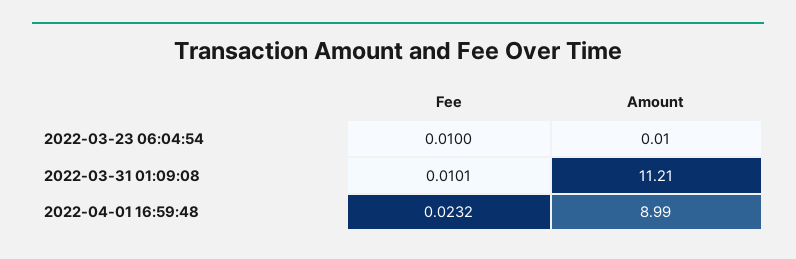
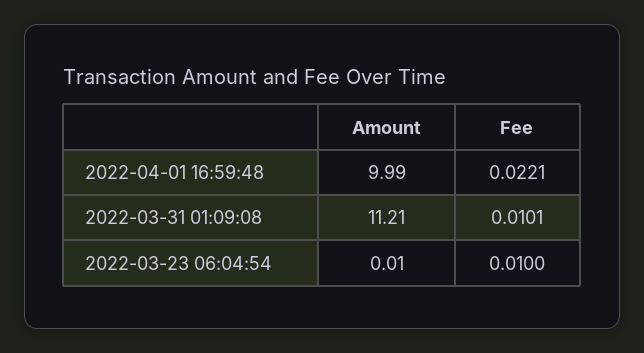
  {
    "Fee": {
      "2022-03-23 06:04:54": 0.01,
      "2022-03-31 01:09:08": 0.0101,
-     "2022-04-01 16:59:48": 0.0232
+     "2022-04-01 16:59:48": 0.0221
    },
    "Amount": {
      "2022-03-23 06:04:54": 0.01,
      "2022-03-31 01:09:08": 11.21,
-     "2022-04-01 16:59:48": 8.99
+     "2022-04-01 16:59:48": 9.99
    }
  }

